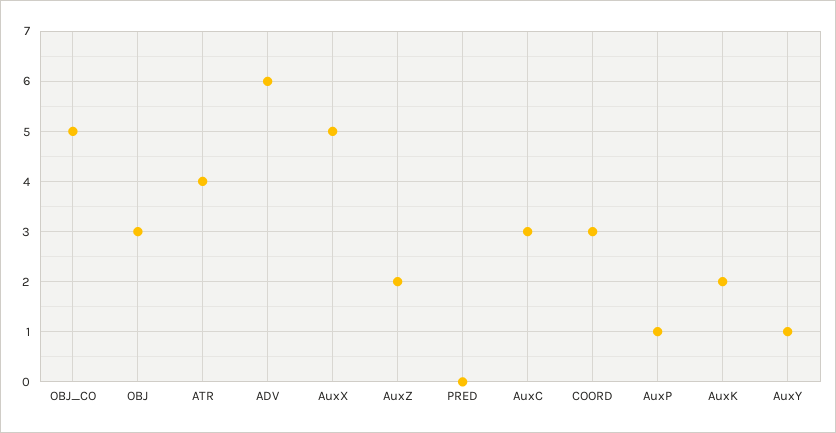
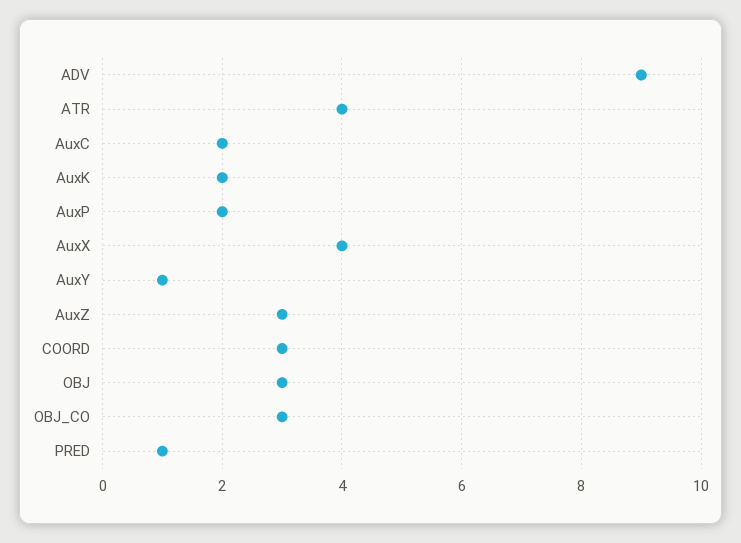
  {
-   "OBJ_CO": 5,
+   "OBJ_CO": 3,
    "OBJ": 3,
    "ATR": 4,
-   "ADV": 6,
+   "ADV": 9,
-   "AuxX": 5,
+   "AuxX": 4,
-   "AuxZ": 2,
+   "AuxZ": 3,
-   "PRED": 0,
+   "PRED": 1,
-   "AuxC": 3,
+   "AuxC": 2,
    "COORD": 3,
-   "AuxP": 1,
+   "AuxP": 2,
    "AuxK": 2,
    "AuxY": 1
  }

